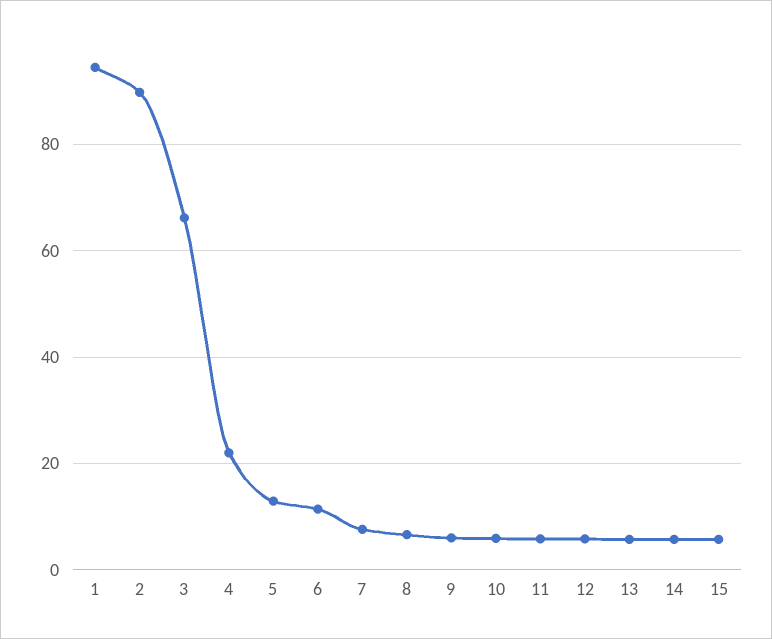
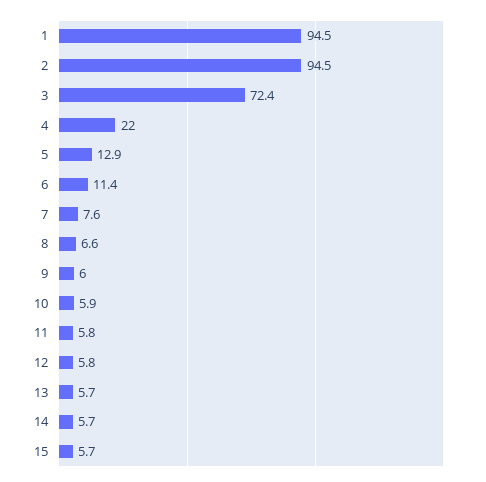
  {
    "1": 94.5,
-   "2": 90,
+   "2": 94.5,
-   "3": 66,
+   "3": 72.4,
    "4": 22,
    "5": 12.9,
    "6": 11.4,
    "7": 7.6,
    "8": 6.6,
    "9": 6,
    "10": 5.9,
    "11": 5.8,
    "12": 5.8,
    "13": 5.7,
    "14": 5.7,
    "15": 5.7
  }

